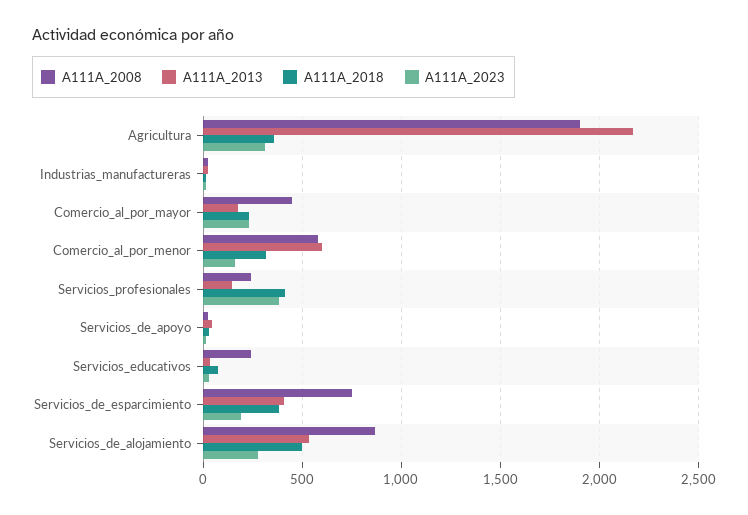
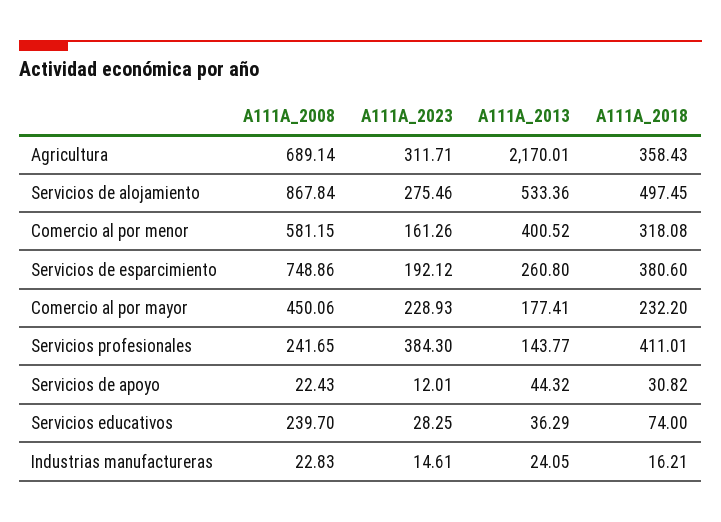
  {
    "A111A_2008": {
-     "Agricultura": 1900,
+     "Agricultura": 689.14,
      "Industrias_manufactureras": 22.83,
      "Comercio_al_por_mayor": 450.06,
      "Comercio_al_por_menor": 581.15,
      "Servicios_profesionales": 241.65,
      "Servicios_de_apoyo": 22.43,
      "Servicios_educativos": 239.7,
      "Servicios_de_esparcimiento": 748.86,
      "Servicios_de_alojamiento": 867.84
    },
    "A111A_2013": {
      "Agricultura": 2170.01,
      "Industrias_manufactureras": 24.05,
      "Comercio_al_por_mayor": 177.41,
-     "Comercio_al_por_menor": 600,
+     "Comercio_al_por_menor": 400.52,
      "Servicios_profesionales": 143.77,
      "Servicios_de_apoyo": 44.32,
      "Servicios_educativos": 36.29,
-     "Servicios_de_esparcimiento": 400,
+     "Servicios_de_esparcimiento": 260.8,
      "Servicios_de_alojamiento": 533.36
    },
    "A111A_2018": {
      "Agricultura": 358.43,
      "Industrias_manufactureras": 16.21,
      "Comercio_al_por_mayor": 232.2,
      "Comercio_al_por_menor": 318.08,
      "Servicios_profesionales": 411.01,
      "Servicios_de_apoyo": 30.82,
      "Servicios_educativos": 74,
      "Servicios_de_esparcimiento": 380.6,
      "Servicios_de_alojamiento": 497.45
    },
    "A111A_2023": {
      "Agricultura": 311.71,
      "Industrias_manufactureras": 14.61,
      "Comercio_al_por_mayor": 228.93,
      "Comercio_al_por_menor": 161.26,
      "Servicios_profesionales": 384.3,
      "Servicios_de_apoyo": 12.01,
      "Servicios_educativos": 28.25,
      "Servicios_de_esparcimiento": 192.12,
      "Servicios_de_alojamiento": 275.46
    }
  }

